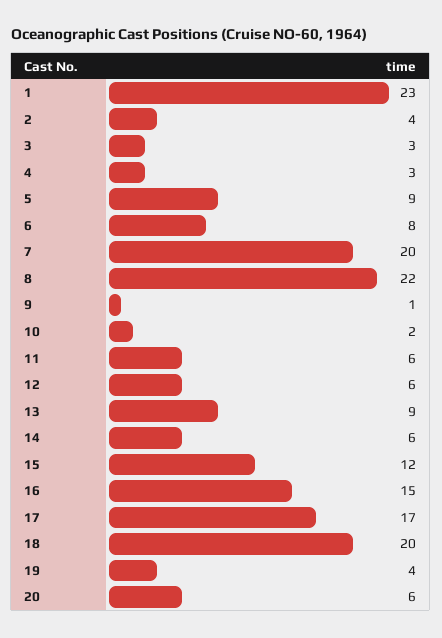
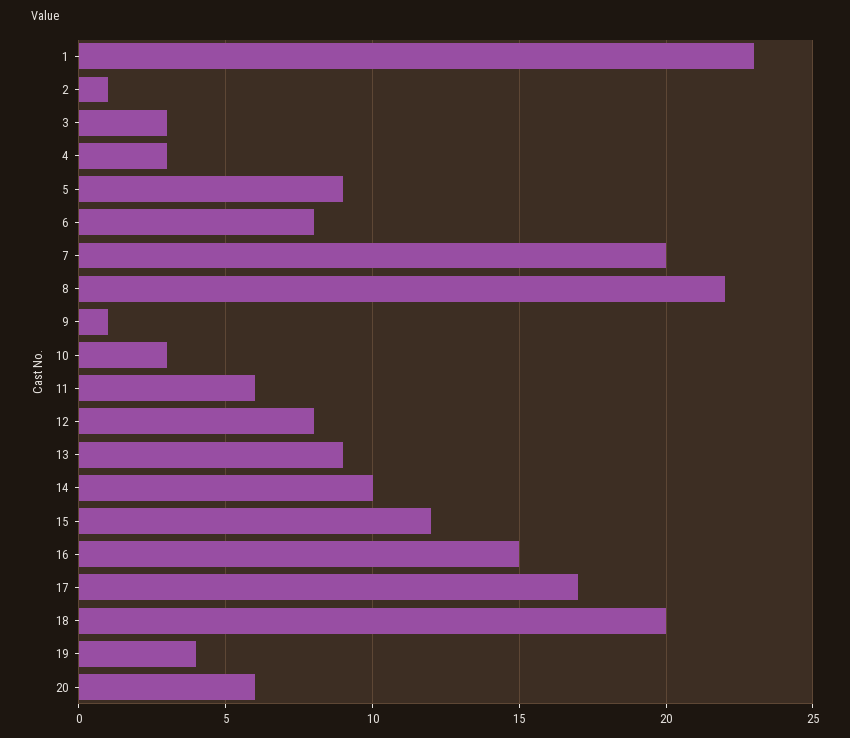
  {
    "1": 23,
-   "2": 4,
+   "2": 1,
    "3": 3,
    "4": 3,
    "5": 9,
    "6": 8,
    "7": 20,
    "8": 22,
    "9": 1,
-   "10": 2,
+   "10": 3,
    "11": 6,
-   "12": 6,
+   "12": 8,
    "13": 9,
-   "14": 6,
+   "14": 10,
    "15": 12,
    "16": 15,
    "17": 17,
    "18": 20,
    "19": 4,
    "20": 6
  }

